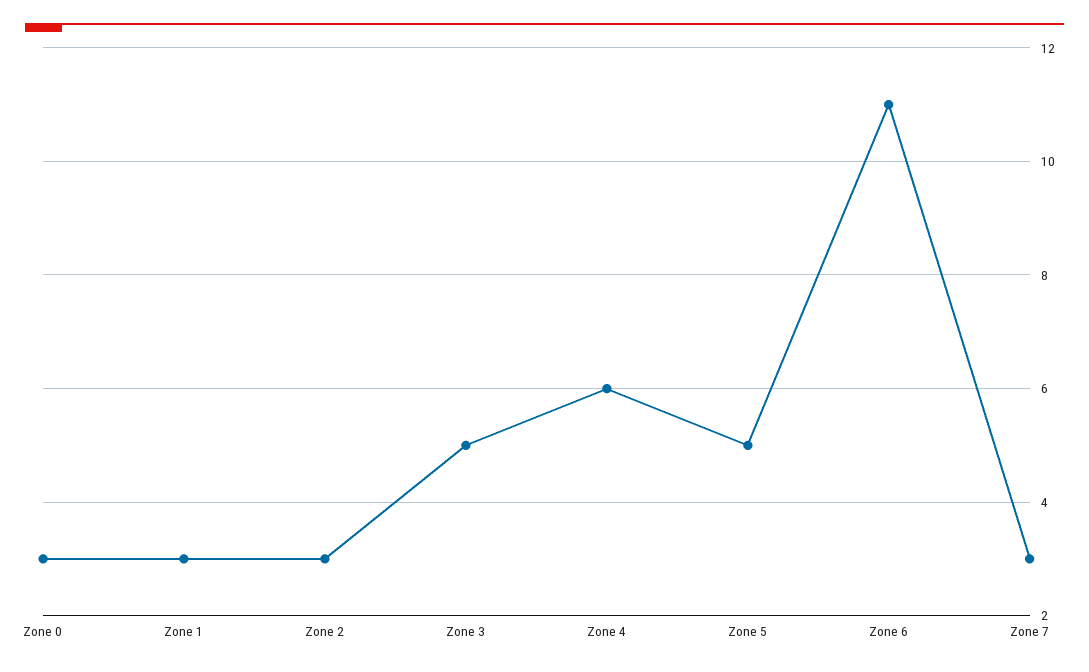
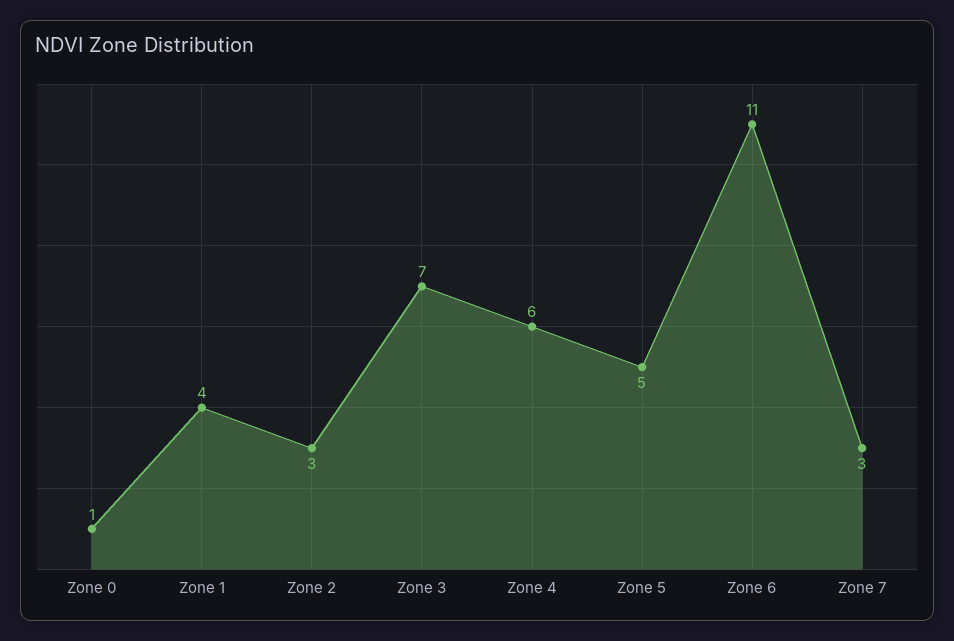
  {
-   "Zone 0": 3,
+   "Zone 0": 1,
-   "Zone 1": 3,
+   "Zone 1": 4,
    "Zone 2": 3,
-   "Zone 3": 5,
+   "Zone 3": 7,
    "Zone 4": 6,
    "Zone 5": 5,
    "Zone 6": 11,
    "Zone 7": 3
  }

